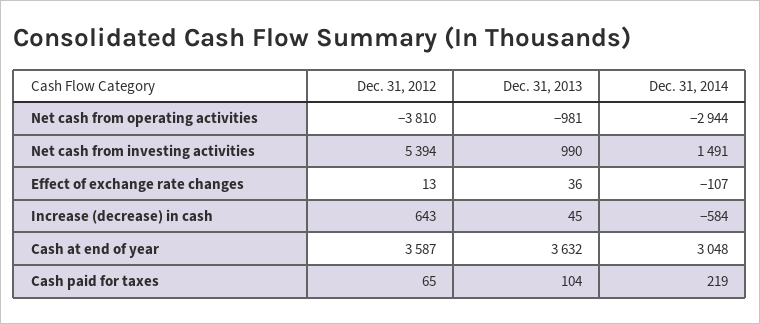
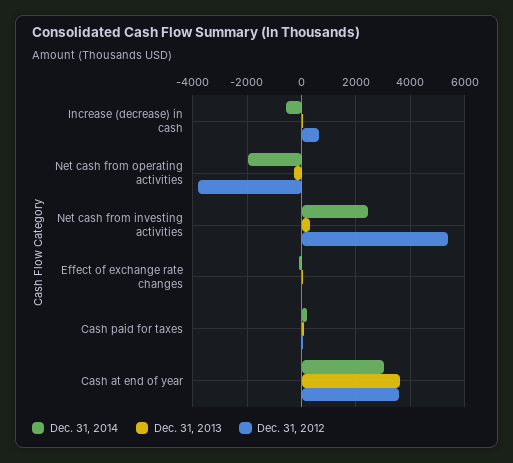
  {
    "Dec. 31, 2012": {
      "Net cash from operating activities": -3810,
      "Net cash from investing activities": 5394,
      "Effect of exchange rate changes": 13,
      "Increase (decrease) in cash": 643,
      "Cash at end of year": 3587,
      "Cash paid for taxes": 65
    },
    "Dec. 31, 2013": {
-     "Net cash from operating activities": -981,
+     "Net cash from operating activities": -250,
-     "Net cash from investing activities": 990,
+     "Net cash from investing activities": 250,
      "Effect of exchange rate changes": 36,
      "Increase (decrease) in cash": 45,
      "Cash at end of year": 3632,
      "Cash paid for taxes": 104
    },
    "Dec. 31, 2014": {
-     "Net cash from operating activities": -2944,
+     "Net cash from operating activities": -2000,
-     "Net cash from investing activities": 1491,
+     "Net cash from investing activities": 2500,
      "Effect of exchange rate changes": -107,
      "Increase (decrease) in cash": -584,
      "Cash at end of year": 3048,
      "Cash paid for taxes": 219
    }
  }

